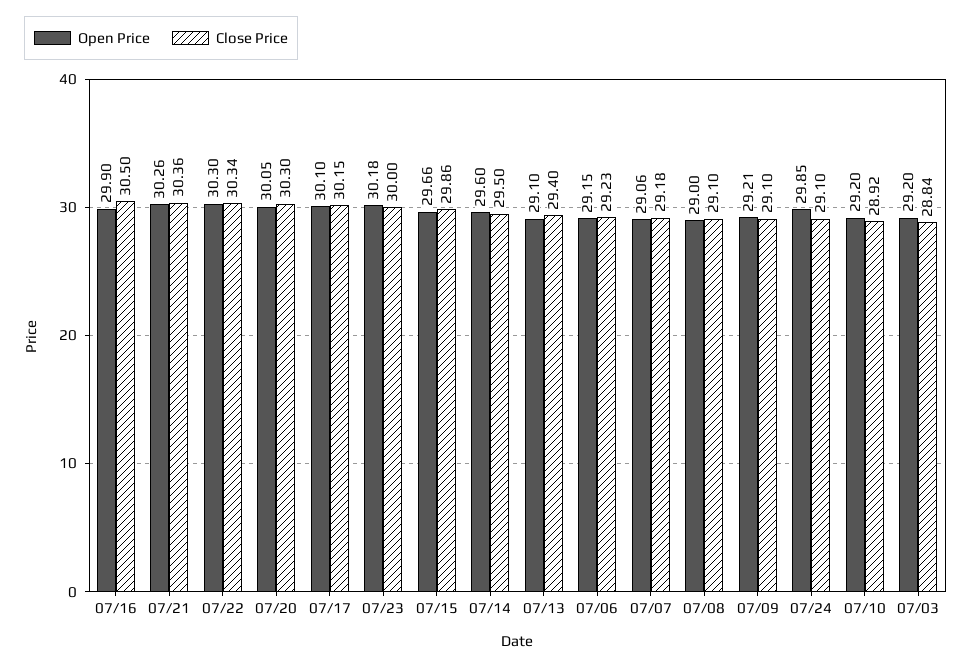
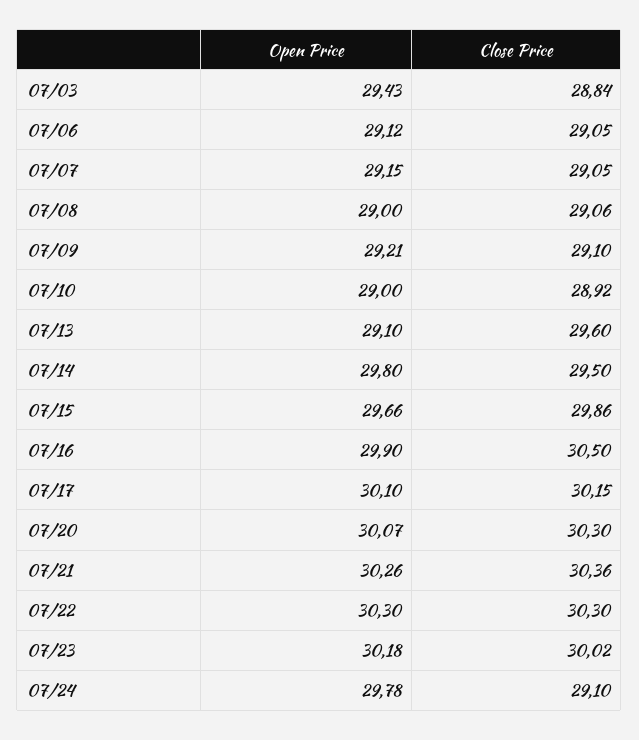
  {
    "Open Price": {
      "07/16": 29.9,
      "07/21": 30.26,
      "07/22": 30.3,
-     "07/20": 30.05,
+     "07/20": 30.07,
      "07/17": 30.1,
      "07/23": 30.18,
      "07/15": 29.66,
-     "07/14": 29.6,
+     "07/14": 29.8,
      "07/13": 29.1,
-     "07/06": 29.15,
+     "07/06": 29.12,
-     "07/07": 29.06,
+     "07/07": 29.15,
      "07/08": 29,
      "07/09": 29.21,
-     "07/24": 29.85,
+     "07/24": 29.78,
-     "07/10": 29.2,
+     "07/10": 29,
-     "07/03": 29.2
+     "07/03": 29.43
    },
    "Close Price": {
      "07/16": 30.5,
      "07/21": 30.36,
-     "07/22": 30.34,
+     "07/22": 30.3,
      "07/20": 30.3,
      "07/17": 30.15,
-     "07/23": 30,
+     "07/23": 30.02,
      "07/15": 29.86,
      "07/14": 29.5,
-     "07/13": 29.4,
+     "07/13": 29.6,
-     "07/06": 29.23,
+     "07/06": 29.05,
-     "07/07": 29.18,
+     "07/07": 29.05,
-     "07/08": 29.1,
+     "07/08": 29.06,
      "07/09": 29.1,
      "07/24": 29.1,
      "07/10": 28.92,
      "07/03": 28.84
    }
  }

